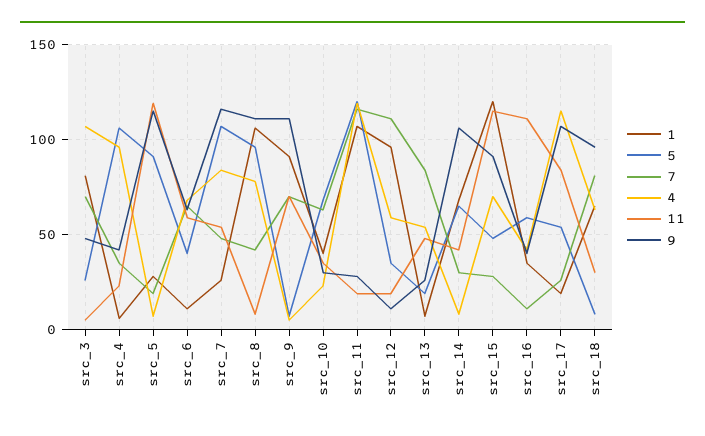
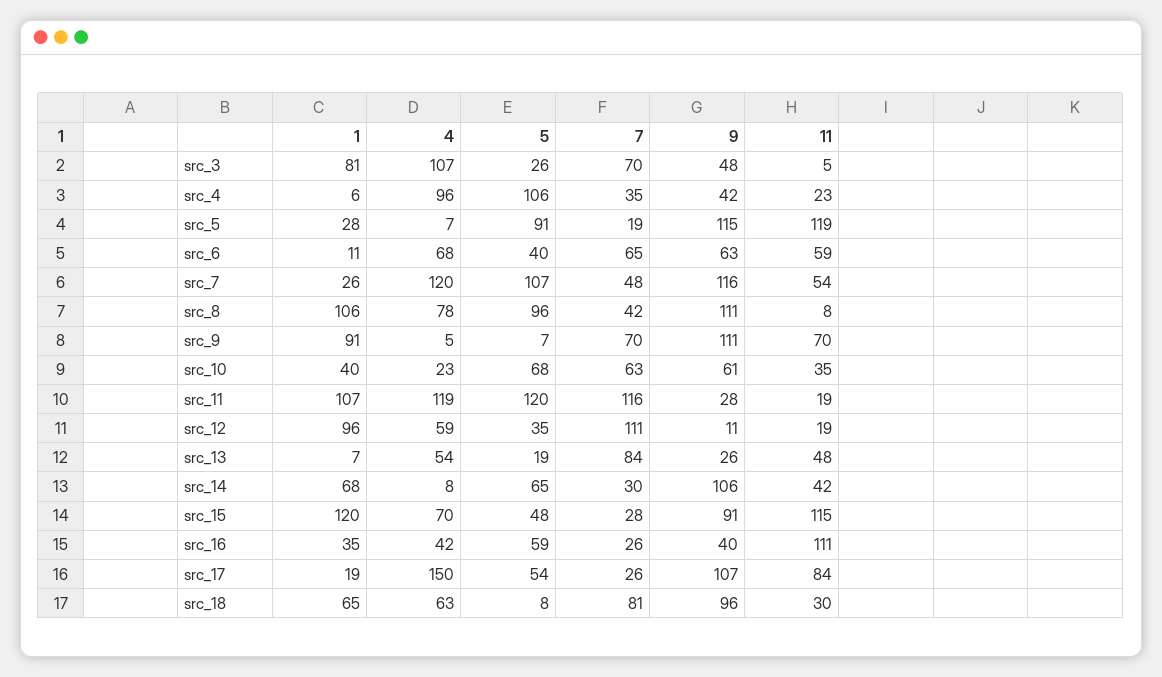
  {
    "1": {
      "src_3": 81,
      "src_4": 6,
      "src_5": 28,
      "src_6": 11,
      "src_7": 26,
      "src_8": 106,
      "src_9": 91,
      "src_10": 40,
      "src_11": 107,
      "src_12": 96,
      "src_13": 7,
      "src_14": 68,
      "src_15": 120,
      "src_16": 35,
      "src_17": 19,
      "src_18": 65
    },
    "5": {
      "src_3": 26,
      "src_4": 106,
      "src_5": 91,
      "src_6": 40,
      "src_7": 107,
      "src_8": 96,
      "src_9": 7,
      "src_10": 68,
      "src_11": 120,
      "src_12": 35,
      "src_13": 19,
      "src_14": 65,
      "src_15": 48,
      "src_16": 59,
      "src_17": 54,
      "src_18": 8
    },
    "7": {
      "src_3": 70,
      "src_4": 35,
      "src_5": 19,
      "src_6": 65,
      "src_7": 48,
      "src_8": 42,
      "src_9": 70,
      "src_10": 63,
      "src_11": 116,
      "src_12": 111,
      "src_13": 84,
      "src_14": 30,
      "src_15": 28,
-     "src_16": 10,
+     "src_16": 26,
      "src_17": 26,
      "src_18": 81
    },
    "4": {
      "src_3": 107,
      "src_4": 96,
      "src_5": 7,
      "src_6": 68,
-     "src_7": 85,
+     "src_7": 120,
      "src_8": 78,
      "src_9": 5,
      "src_10": 23,
      "src_11": 119,
      "src_12": 59,
      "src_13": 54,
      "src_14": 8,
      "src_15": 70,
      "src_16": 42,
-     "src_17": 115,
+     "src_17": 150,
      "src_18": 63
    },
    "11": {
      "src_3": 5,
      "src_4": 23,
      "src_5": 119,
      "src_6": 59,
      "src_7": 54,
      "src_8": 8,
      "src_9": 70,
      "src_10": 35,
      "src_11": 19,
      "src_12": 19,
      "src_13": 48,
      "src_14": 42,
      "src_15": 115,
      "src_16": 111,
      "src_17": 84,
      "src_18": 30
    },
    "9": {
      "src_3": 48,
      "src_4": 42,
      "src_5": 115,
      "src_6": 63,
      "src_7": 116,
      "src_8": 111,
      "src_9": 111,
-     "src_10": 30,
+     "src_10": 61,
      "src_11": 28,
      "src_12": 11,
      "src_13": 26,
      "src_14": 106,
      "src_15": 91,
      "src_16": 40,
      "src_17": 107,
      "src_18": 96
    }
  }

